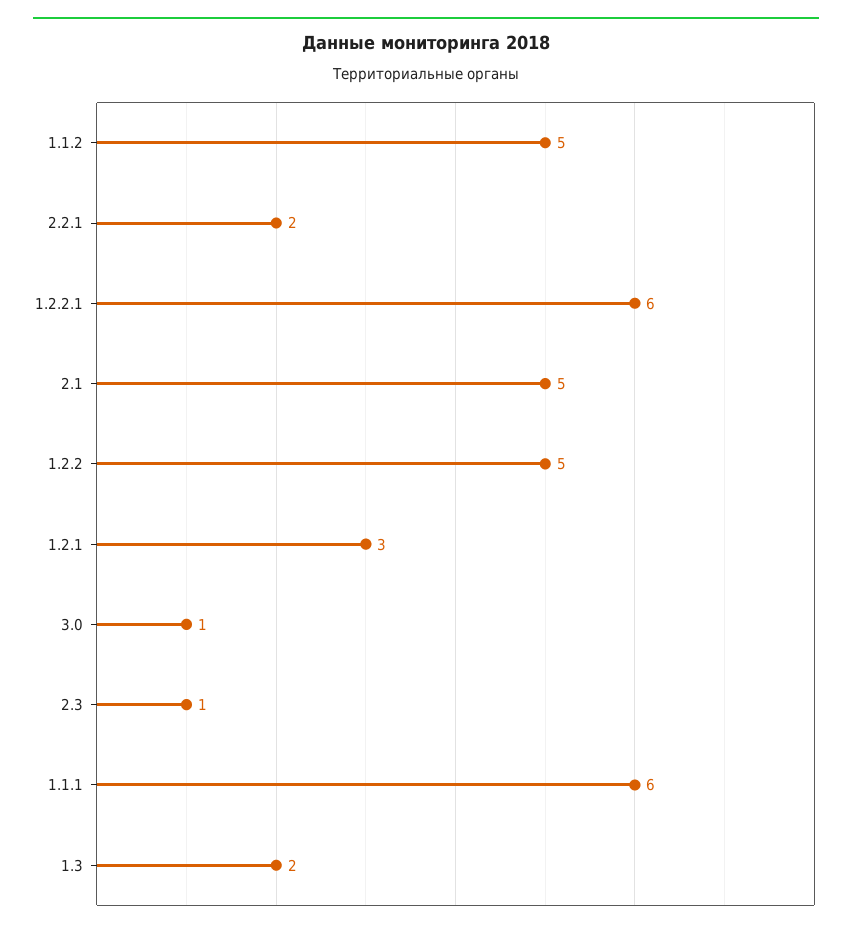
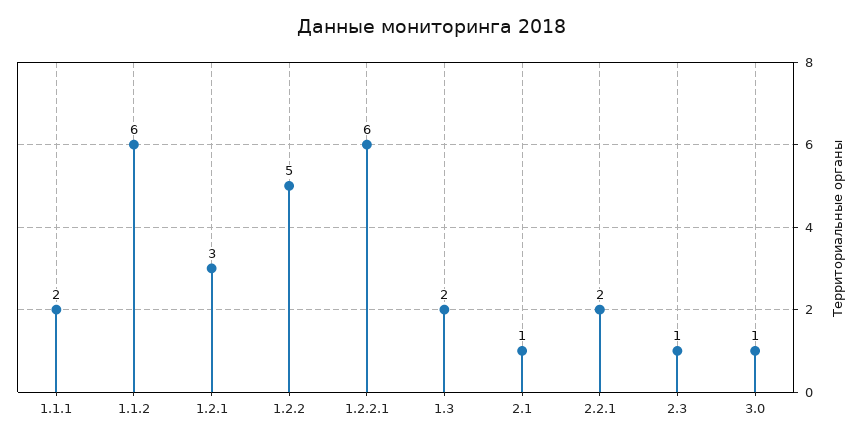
  {
-   "1.1.2": 5,
+   "1.1.2": 6,
    "2.2.1": 2,
    "1.2.2.1": 6,
-   "2.1": 5,
+   "2.1": 1,
    "1.2.2": 5,
    "1.2.1": 3,
    "3.0": 1,
    "2.3": 1,
-   "1.1.1": 6,
+   "1.1.1": 2,
    "1.3": 2
  }

